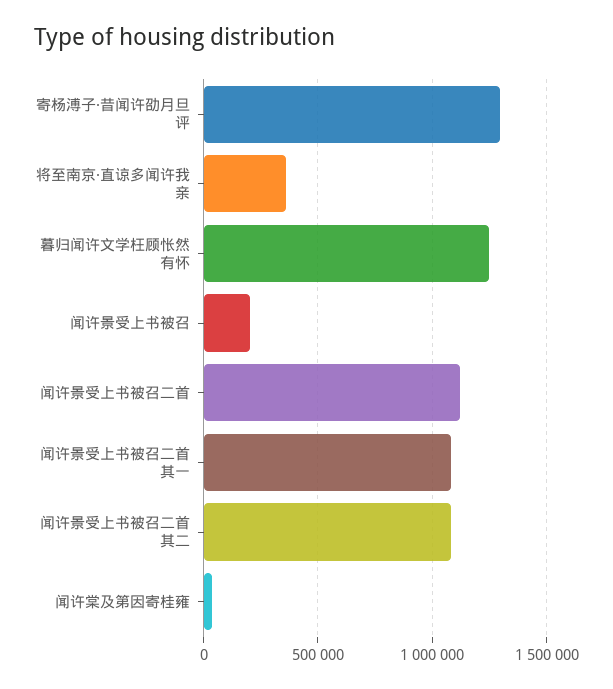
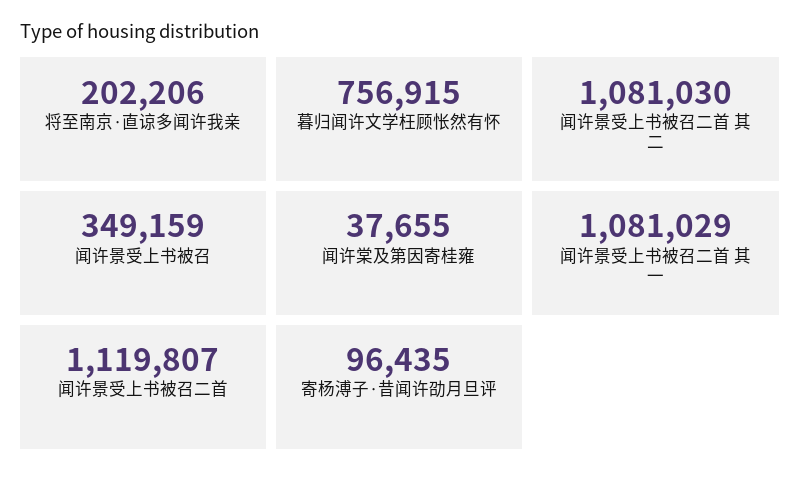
  {
-   "寄杨溥子·昔闻许劭月旦评": 1300000,
+   "寄杨溥子·昔闻许劭月旦评": 96435,
-   "将至南京·直谅多闻许我亲": 350000,
+   "将至南京·直谅多闻许我亲": 202206,
-   "暮归闻许文学枉顾怅然有怀": 1250000,
+   "暮归闻许文学枉顾怅然有怀": 756915,
-   "闻许景受上书被召": 200000,
+   "闻许景受上书被召": 349159,
    "闻许景受上书被召二首": 1119807,
    "闻许景受上书被召二首 其一": 1081029,
    "闻许景受上书被召二首 其二": 1081030,
    "闻许棠及第因寄桂雍": 37655
  }

